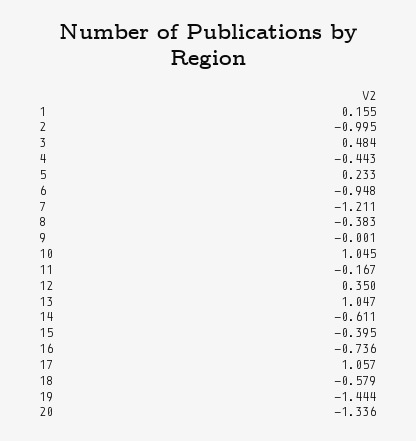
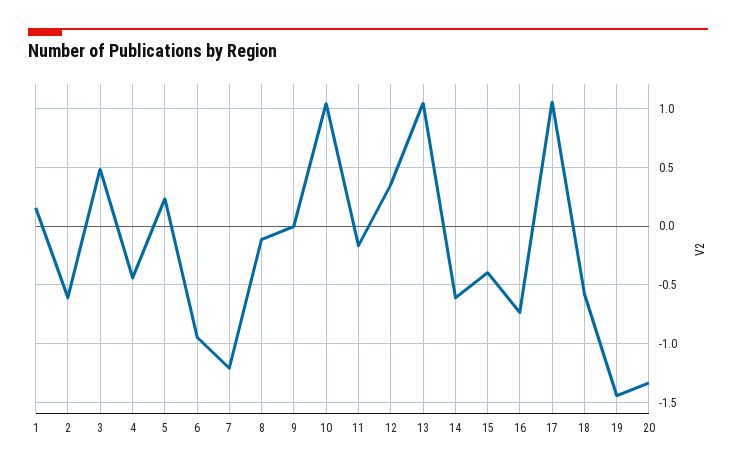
  {
    "1": 0.155,
-   "2": -0.995,
+   "2": -0.6,
    "3": 0.484,
    "4": -0.443,
    "5": 0.233,
    "6": -0.948,
    "7": -1.211,
-   "8": -0.383,
+   "8": -0.1,
    "9": -0.001,
    "10": 1.045,
    "11": -0.167,
    "12": 0.35,
    "13": 1.047,
    "14": -0.611,
    "15": -0.395,
    "16": -0.736,
    "17": 1.057,
    "18": -0.579,
    "19": -1.444,
    "20": -1.336
  }

